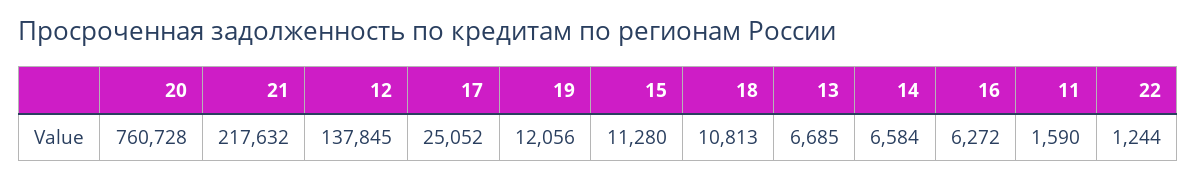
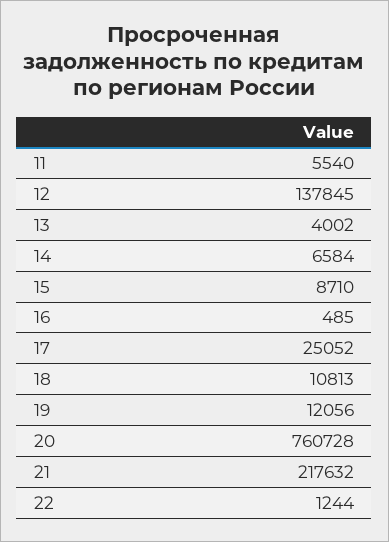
  {
    "20": 760728,
    "21": 217632,
    "12": 137845,
    "17": 25052,
    "19": 12056,
-   "15": 11280,
+   "15": 8710,
    "18": 10813,
-   "13": 6685,
+   "13": 4002,
    "14": 6584,
-   "16": 6272,
+   "16": 485,
-   "11": 1590,
+   "11": 5540,
    "22": 1244
  }

